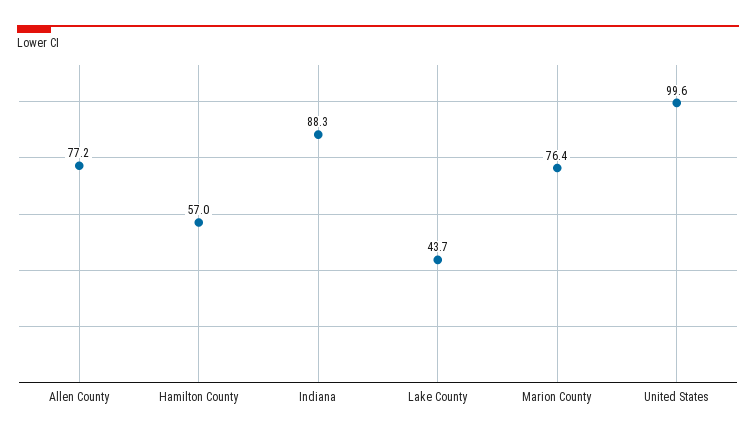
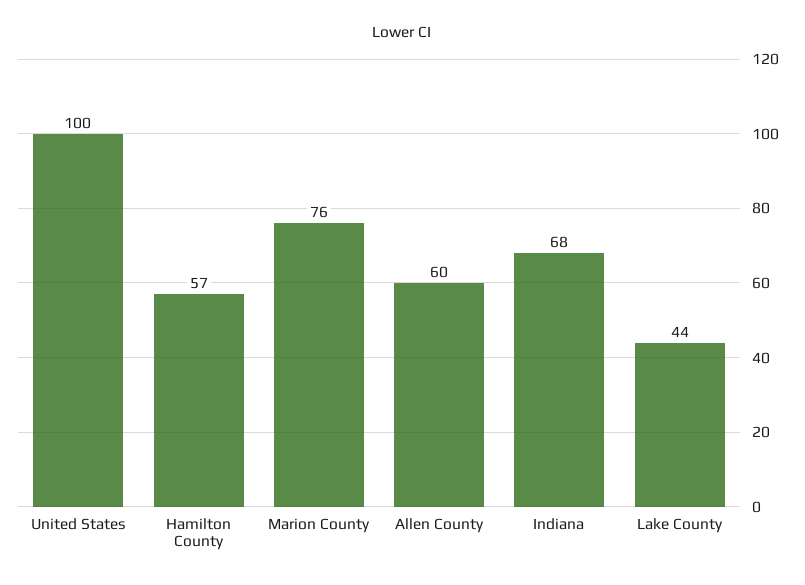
  {
-   "Allen County": 77.2,
+   "Allen County": 60,
    "Hamilton County": 57,
-   "Indiana": 88.3,
+   "Indiana": 68,
    "Lake County": 43.7,
    "Marion County": 76.4,
    "United States": 99.6
  }

